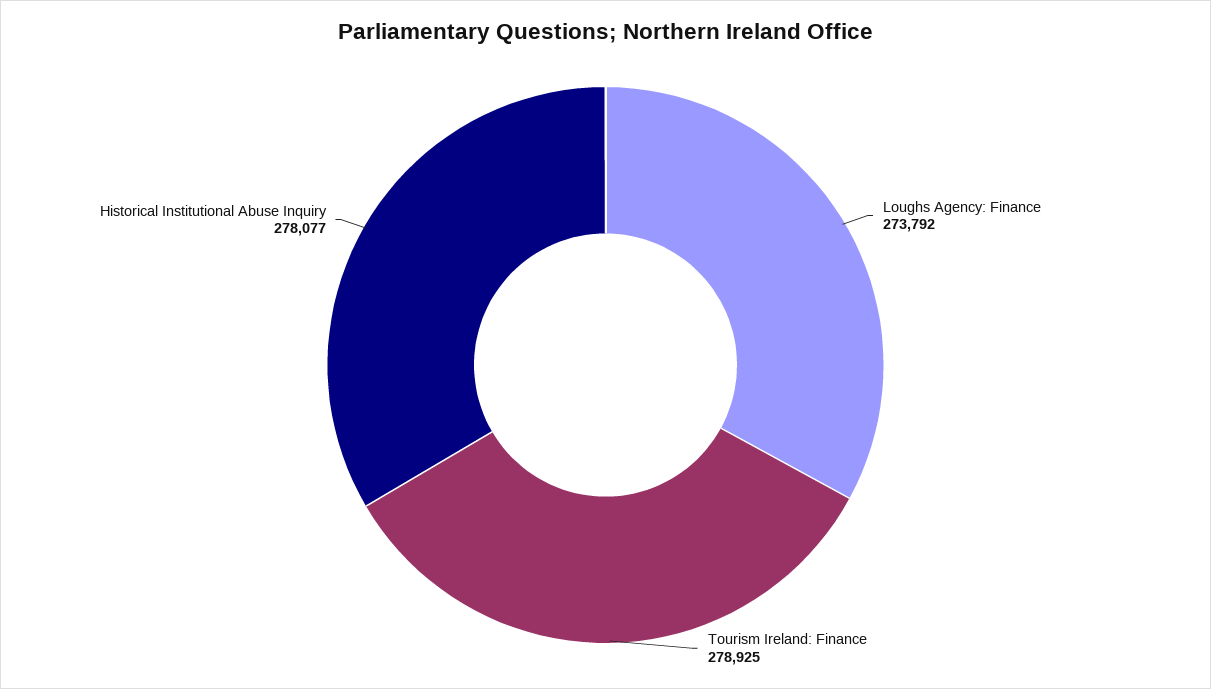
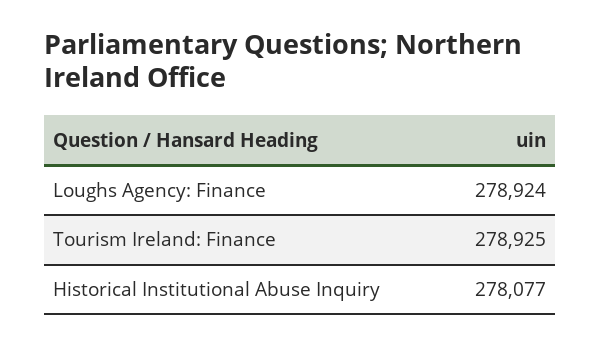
  {
-   "Loughs Agency: Finance": 273792,
+   "Loughs Agency: Finance": 278924,
    "Tourism Ireland: Finance": 278925,
    "Historical Institutional Abuse Inquiry": 278077
  }

